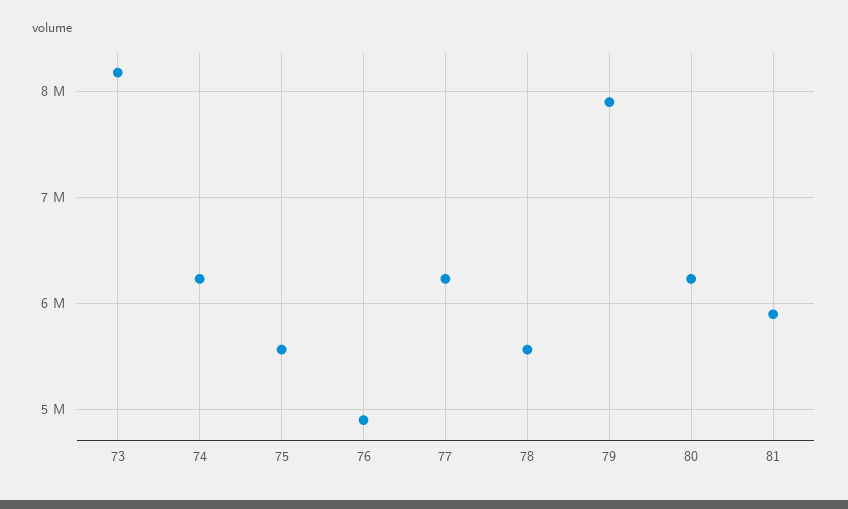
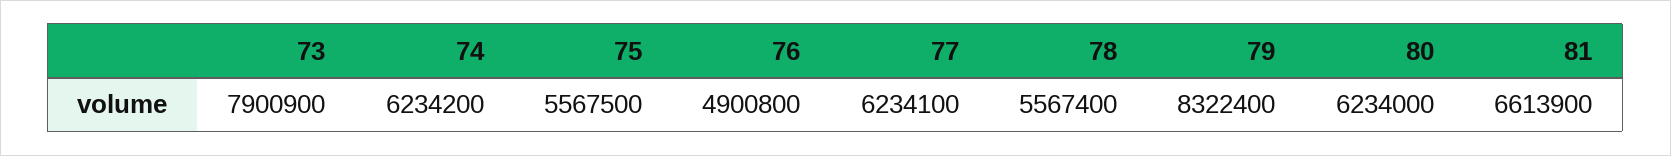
  {
-   "73": 8200000,
+   "73": 7900900,
    "74": 6234200,
    "75": 5567500,
    "76": 4900800,
    "77": 6234100,
    "78": 5567400,
-   "79": 7900000,
+   "79": 8322400,
    "80": 6234000,
-   "81": 5900000
+   "81": 6613900
  }

